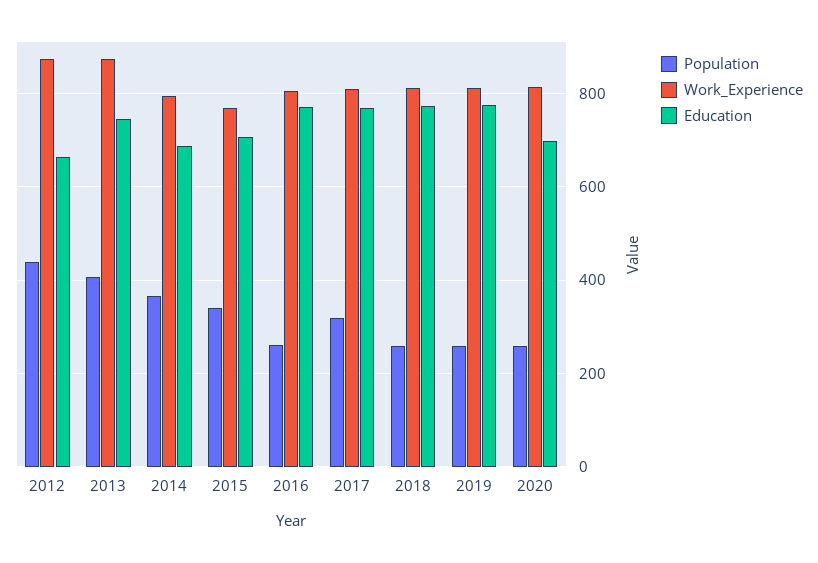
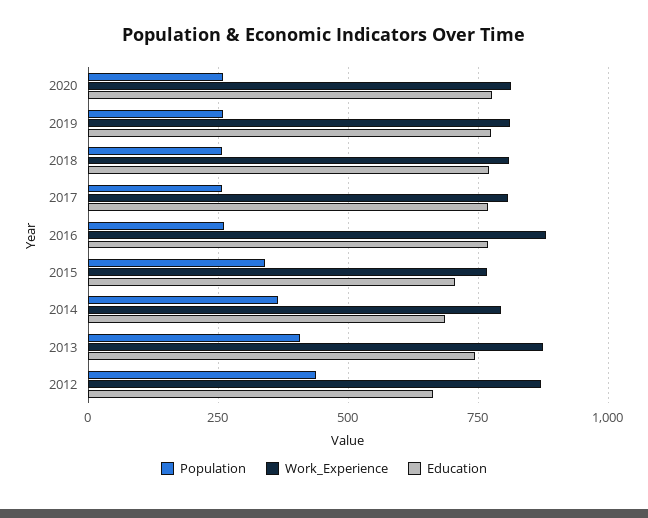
  {
    "Population": {
      "2012": 440,
      "2013": 400,
      "2014": 360,
      "2015": 340,
      "2016": 260,
-     "2017": 320,
+     "2017": 250,
      "2018": 260,
      "2019": 260,
      "2020": 260
    },
    "Work_Experience": {
      "2012": 880,
      "2013": 880,
      "2014": 800,
      "2015": 760,
-     "2016": 800,
+     "2016": 875,
      "2017": 800,
      "2018": 820,
      "2019": 820,
      "2020": 820
    },
    "Education": {
      "2012": 660,
      "2013": 740,
      "2014": 680,
      "2015": 700,
      "2016": 780,
      "2017": 760,
      "2018": 780,
      "2019": 780,
-     "2020": 700
+     "2020": 775
    }
  }

